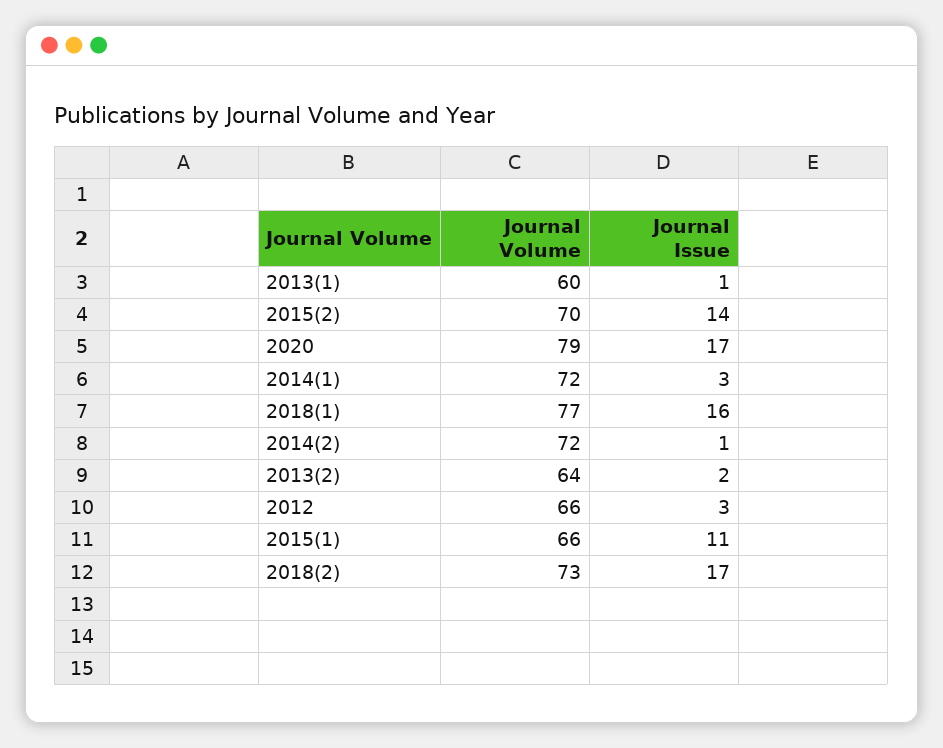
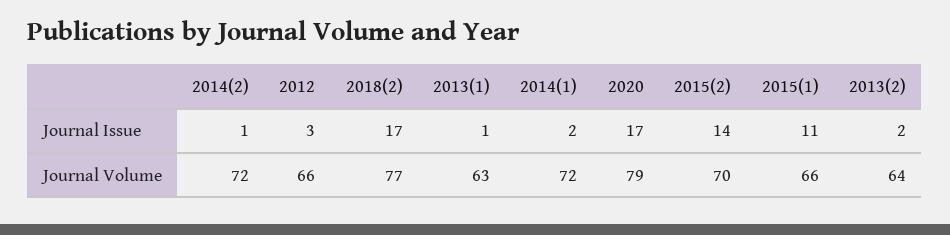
  {
    "Journal Volume": {
-     "2013(1)": 60,
+     "2013(1)": 63,
      "2015(2)": 70,
      "2020": 79,
      "2014(1)": 72,
-     "2018(1)": 77,
      "2014(2)": 72,
      "2013(2)": 64,
      "2012": 66,
      "2015(1)": 66,
-     "2018(2)": 73
+     "2018(2)": 77
    },
    "Journal Issue": {
      "2013(1)": 1,
      "2015(2)": 14,
      "2020": 17,
-     "2014(1)": 3,
+     "2014(1)": 2,
-     "2018(1)": 16,
      "2014(2)": 1,
      "2013(2)": 2,
      "2012": 3,
      "2015(1)": 11,
      "2018(2)": 17
    }
  }

